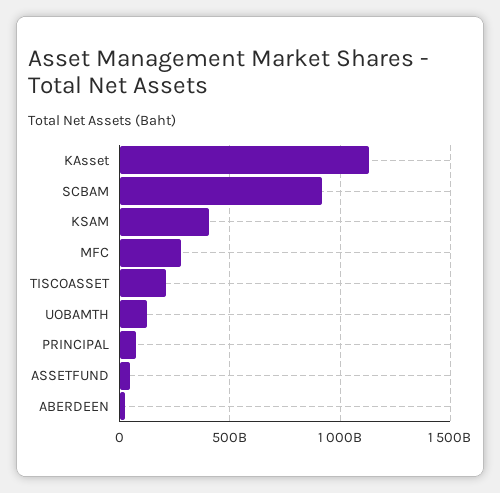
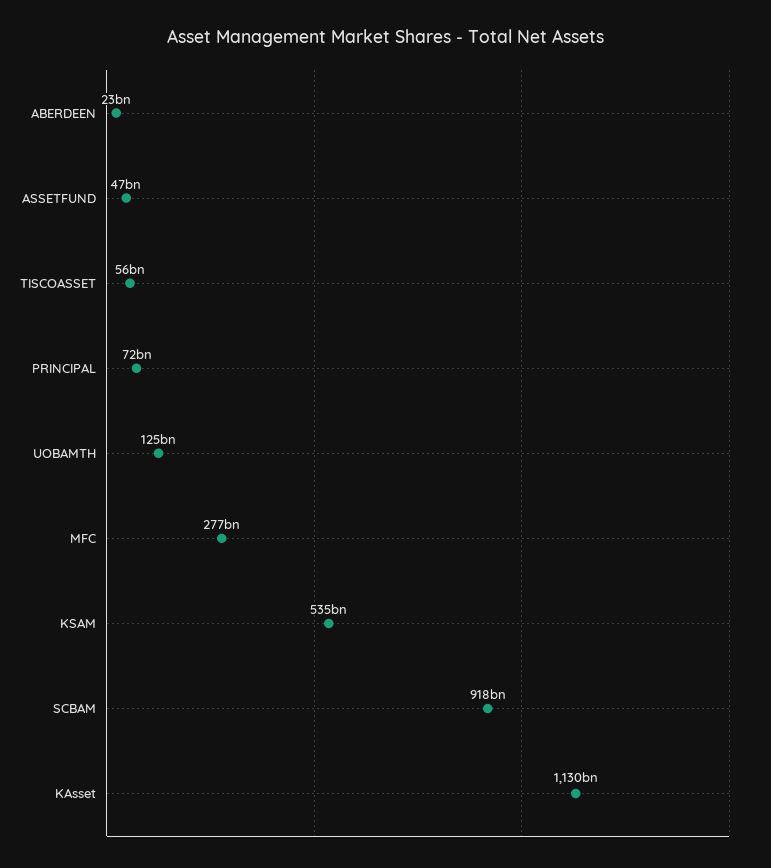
  {
    "KAsset": 1130000000000,
    "SCBAM": 918000000000,
-   "KSAM": 400000000000,
+   "KSAM": 535000000000,
    "MFC": 277000000000,
-   "TISCOASSET": 200000000000,
+   "TISCOASSET": 56000000000,
    "UOBAMTH": 125000000000,
    "PRINCIPAL": 72000000000,
    "ASSETFUND": 47000000000,
    "ABERDEEN": 23000000000
  }

